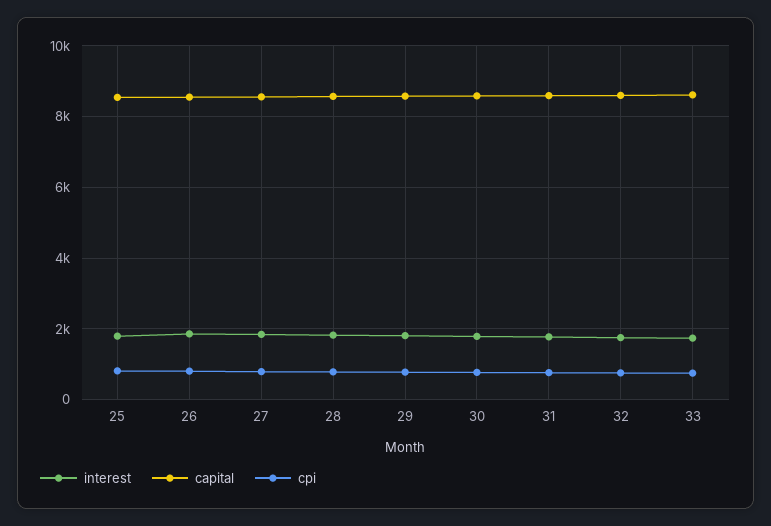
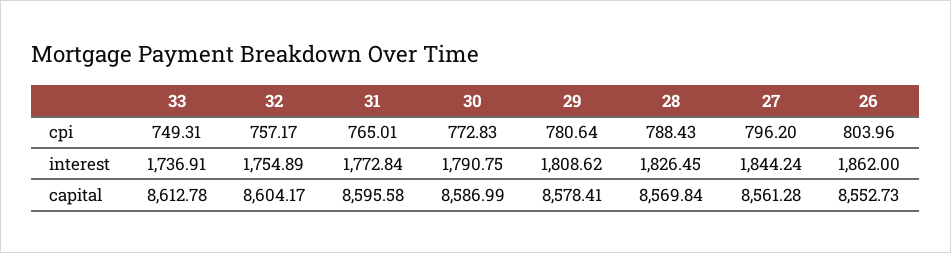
  {
    "interest": {
-     "25": 1800,
      "26": 1862,
      "27": 1844.24,
      "28": 1826.45,
      "29": 1808.62,
      "30": 1790.75,
      "31": 1772.84,
      "32": 1754.89,
      "33": 1736.91
    },
    "capital": {
-     "25": 8600,
      "26": 8552.73,
      "27": 8561.28,
      "28": 8569.84,
      "29": 8578.41,
      "30": 8586.99,
      "31": 8595.58,
      "32": 8604.17,
      "33": 8612.78
    },
    "cpi": {
-     "25": 800,
      "26": 803.96,
      "27": 796.2,
      "28": 788.43,
      "29": 780.64,
      "30": 772.83,
      "31": 765.01,
      "32": 757.17,
      "33": 749.31
    }
  }

